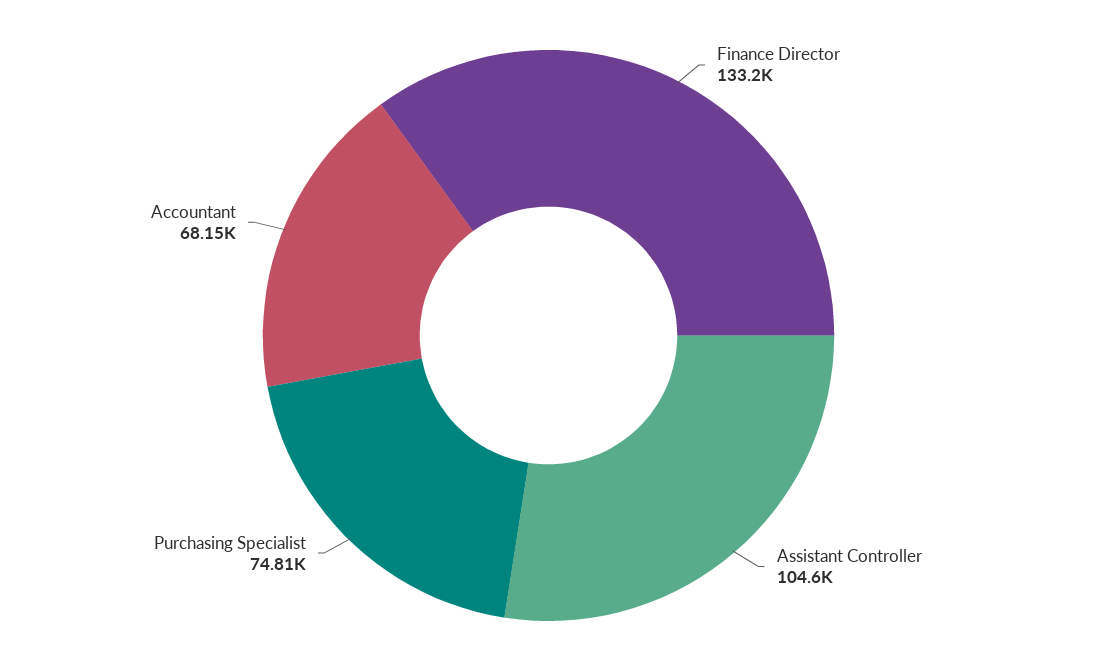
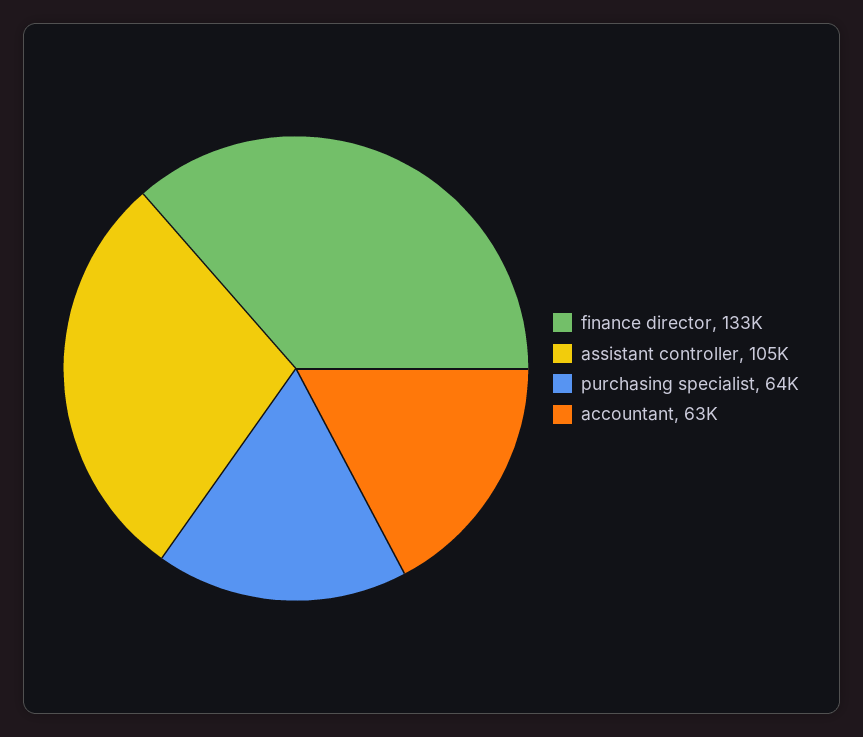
  {
    "Finance Director": 133200,
    "Assistant Controller": 104600,
-   "Purchasing Specialist": 74810,
+   "Purchasing Specialist": 64000,
-   "Accountant": 68150
+   "Accountant": 63000
  }

